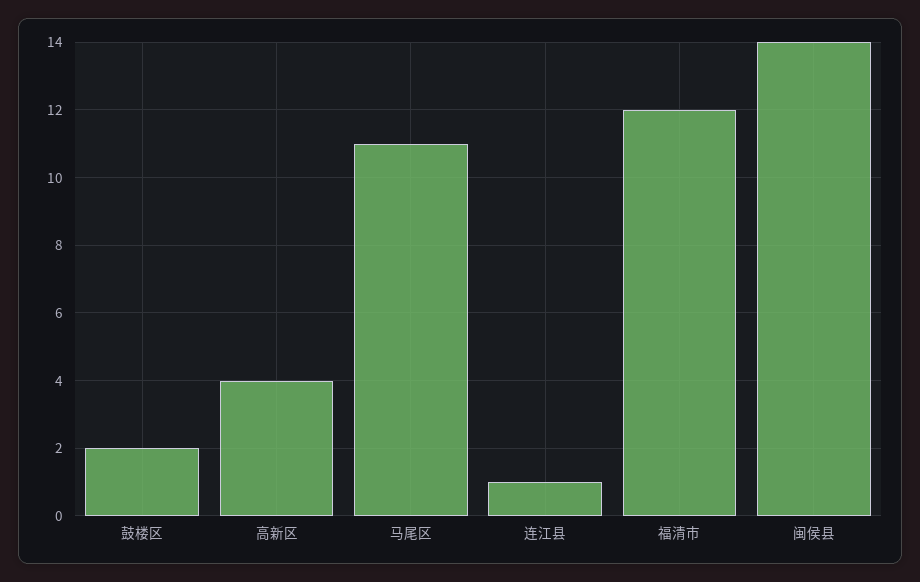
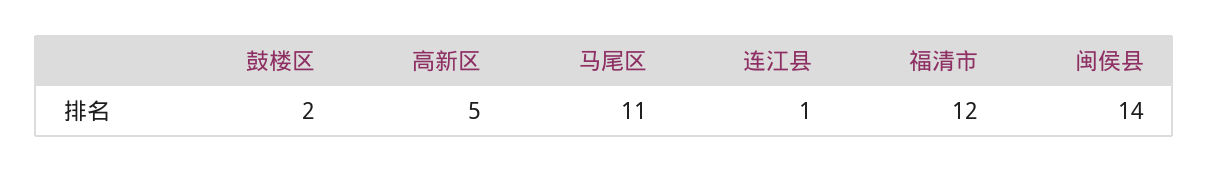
  {
    "鼓楼区": 2,
-   "高新区": 4,
+   "高新区": 5,
    "马尾区": 11,
    "连江县": 1,
    "福清市": 12,
    "闽侯县": 14
  }

